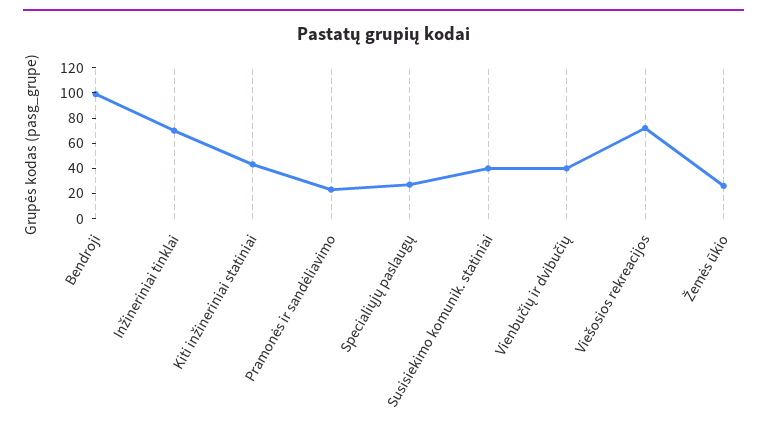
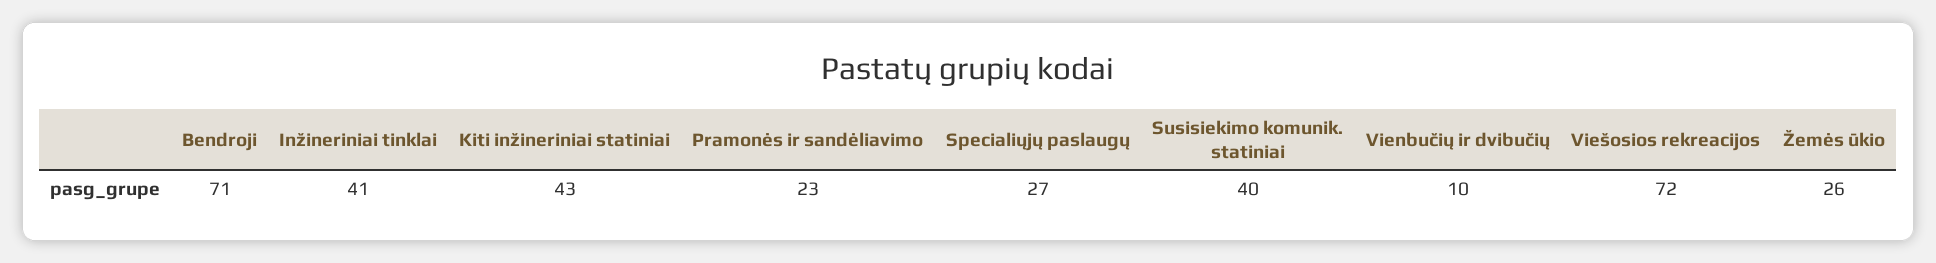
  {
-   "Bendroji": 100,
+   "Bendroji": 71,
-   "Inžineriniai tinklai": 70,
+   "Inžineriniai tinklai": 41,
    "Kiti inžineriniai statiniai": 43,
    "Pramonės ir sandėliavimo": 23,
    "Specialiųjų paslaugų": 27,
    "Susisiekimo komunik. statiniai": 40,
-   "Vienbučių ir dvibučių": 40,
+   "Vienbučių ir dvibučių": 10,
    "Viešosios rekreacijos": 72,
    "Žemės ūkio": 26
  }

